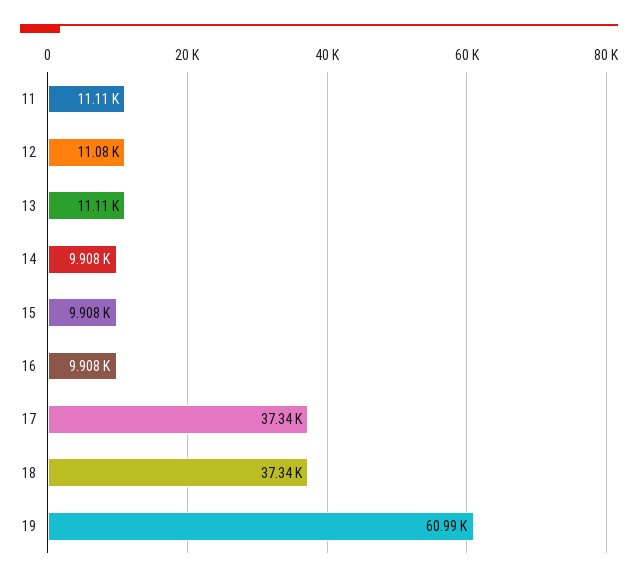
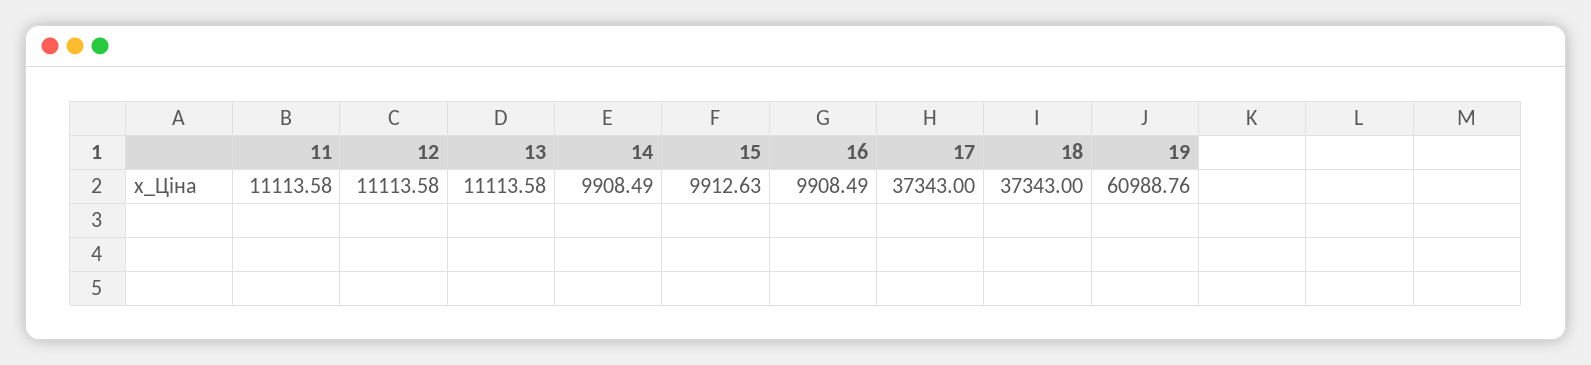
  {
    "11": 11113.58,
-   "12": 11080,
+   "12": 11113.58,
    "13": 11113.58,
    "14": 9908.49,
-   "15": 9908,
+   "15": 9912.63,
    "16": 9908.49,
    "17": 37343,
    "18": 37343,
    "19": 60988.76
  }

